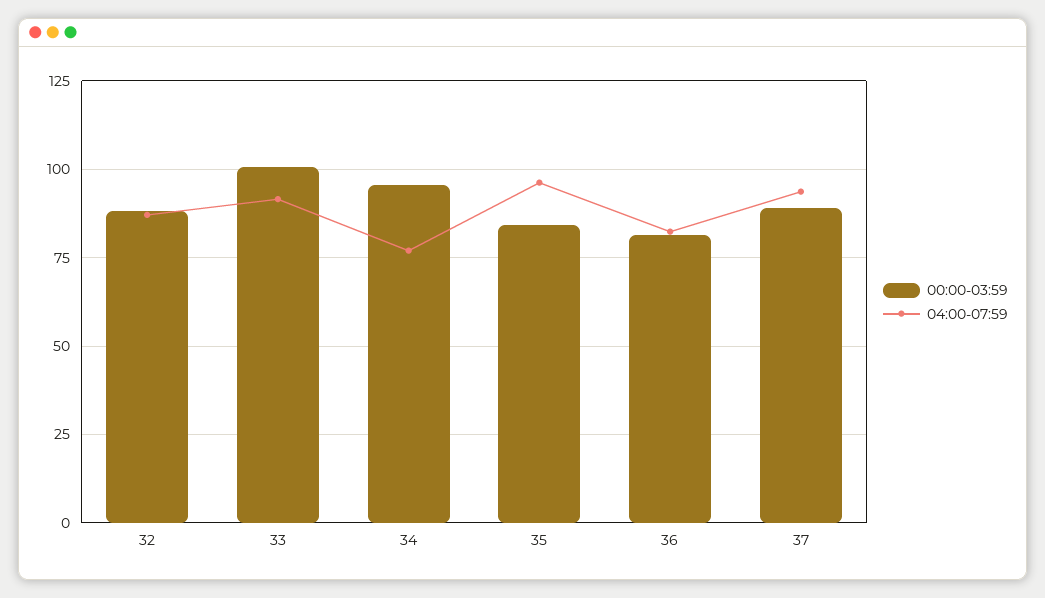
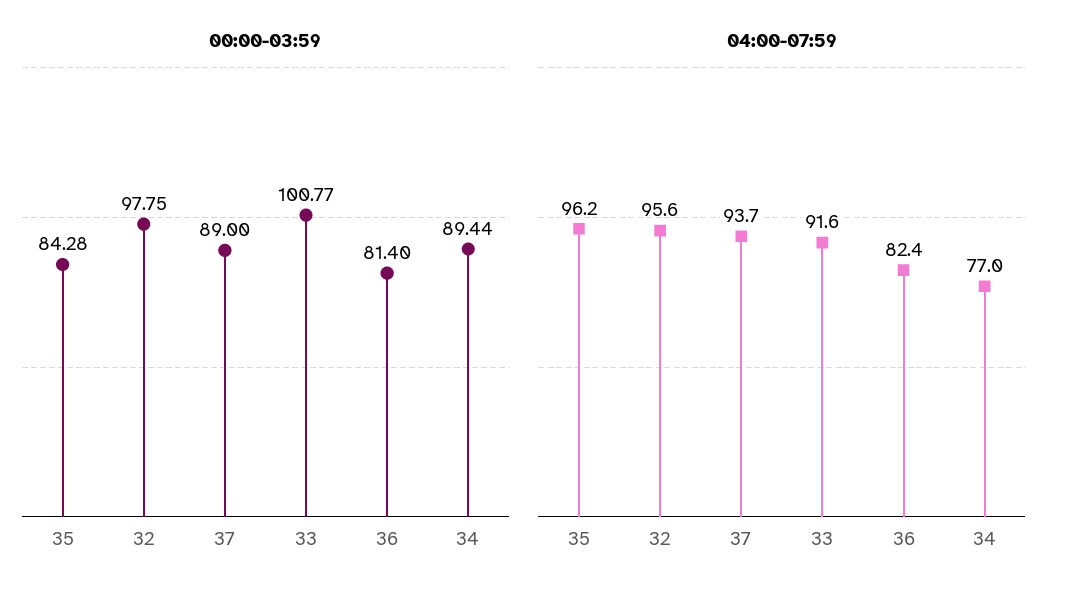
  {
    "00:00-03:59": {
-     "32": 87.5,
+     "32": 97.75,
      "33": 100.77,
-     "34": 95,
+     "34": 89.44,
      "35": 84.28,
      "36": 81.4,
      "37": 89
    },
    "04:00-07:59": {
-     "32": 87.5,
+     "32": 95.6,
      "33": 91.6,
      "34": 77,
      "35": 96.2,
      "36": 82.4,
      "37": 93.7
    }
  }

